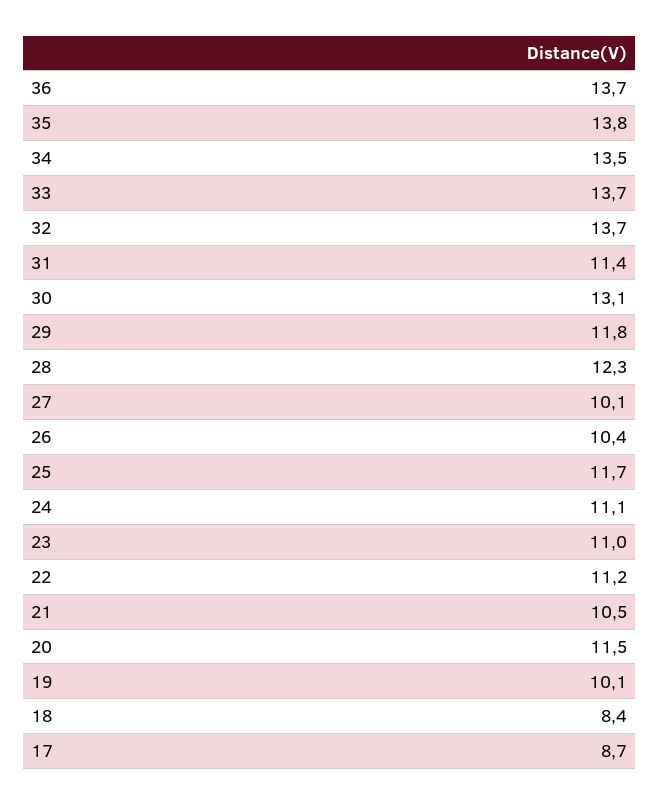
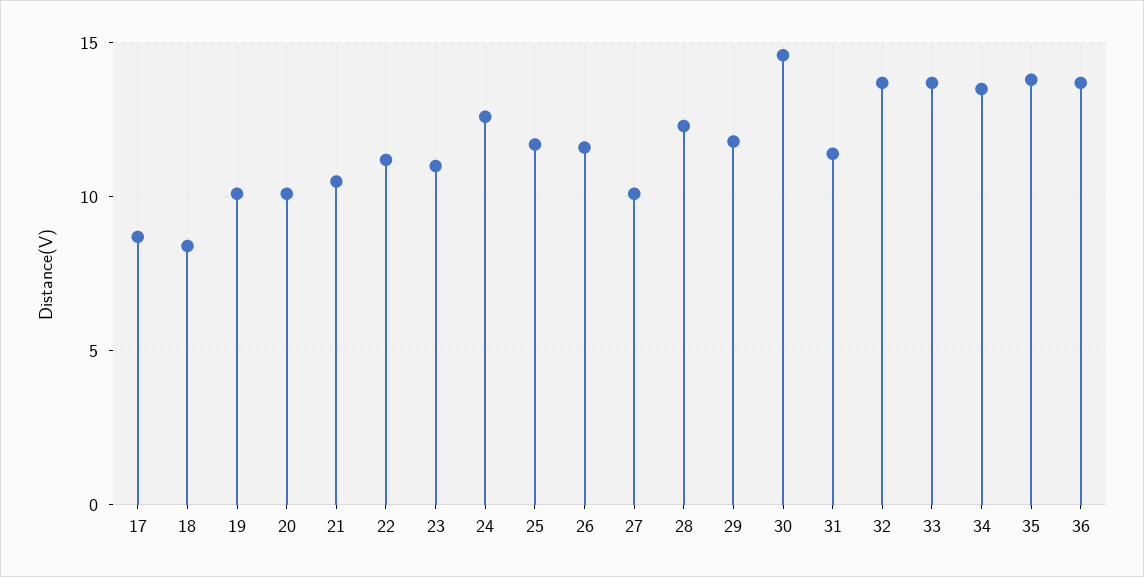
  {
    "36": 13.7,
    "35": 13.8,
    "34": 13.5,
    "33": 13.7,
    "32": 13.7,
    "31": 11.4,
-   "30": 13.1,
+   "30": 14.5,
    "29": 11.8,
    "28": 12.3,
    "27": 10.1,
-   "26": 10.4,
+   "26": 11.5,
    "25": 11.7,
-   "24": 11.1,
+   "24": 12.5,
    "23": 11,
    "22": 11.2,
    "21": 10.5,
-   "20": 11.5,
+   "20": 10,
    "19": 10.1,
    "18": 8.4,
    "17": 8.7
  }

